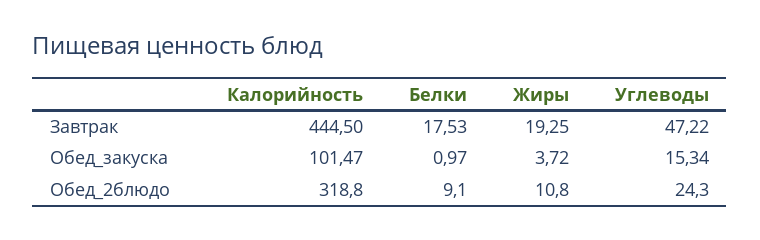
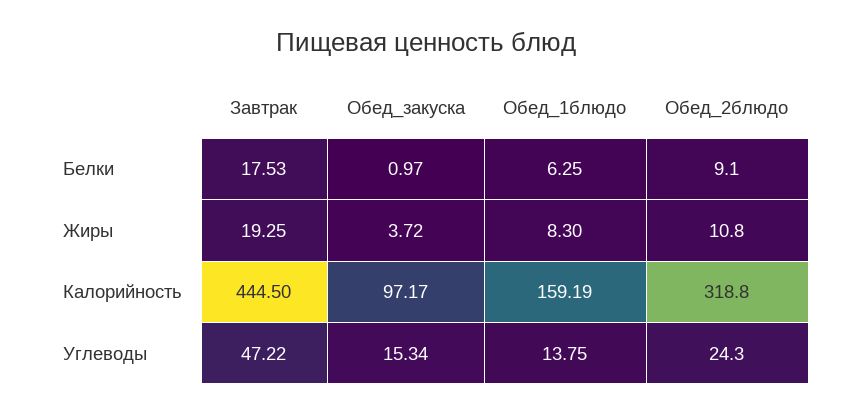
  {
    "Калорийность": {
      "Завтрак": 444.5,
-     "Обед_закуска": 101.47,
+     "Обед_закуска": 97.17,
-     "Обед_2блюдо": 318.8
+     "Обед_2блюдо": 318.8,
+     "Обед_1блюдо": 159.19
    },
    "Белки": {
      "Завтрак": 17.53,
      "Обед_закуска": 0.97,
-     "Обед_2блюдо": 9.1
+     "Обед_2блюдо": 9.1,
+     "Обед_1блюдо": 6.25
    },
    "Жиры": {
      "Завтрак": 19.25,
      "Обед_закуска": 3.72,
-     "Обед_2блюдо": 10.8
+     "Обед_2блюдо": 10.8,
+     "Обед_1блюдо": 8.3
    },
    "Углеводы": {
      "Завтрак": 47.22,
      "Обед_закуска": 15.34,
-     "Обед_2блюдо": 24.3
+     "Обед_2блюдо": 24.3,
+     "Обед_1блюдо": 13.75
    }
  }

